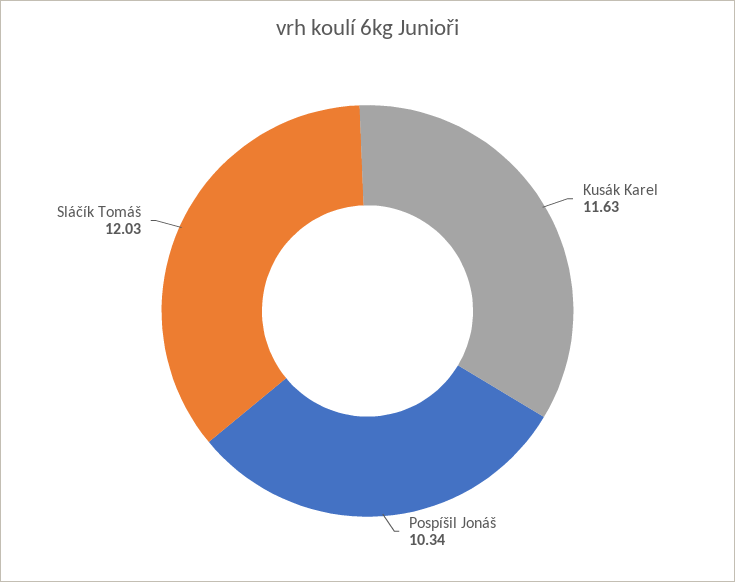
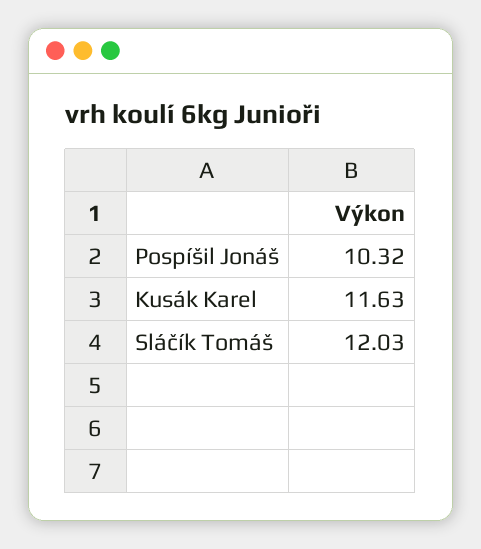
  {
    "Kusák Karel": 11.63,
-   "Pospíšil Jonáš": 10.34,
+   "Pospíšil Jonáš": 10.32,
    "Sláčík Tomáš": 12.03
  }

